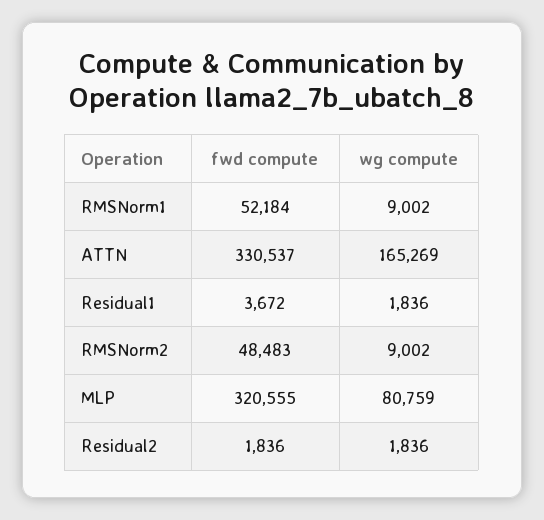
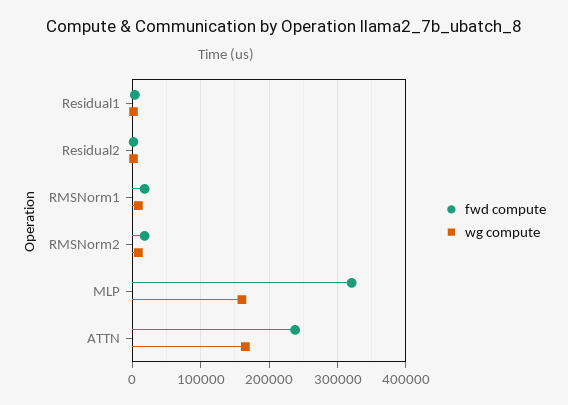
  {
    "fwd compute": {
-     "RMSNorm1": 52184,
+     "RMSNorm1": 20000,
-     "ATTN": 330537,
+     "ATTN": 240000,
      "Residual1": 3672,
-     "RMSNorm2": 48483,
+     "RMSNorm2": 20000,
      "MLP": 320555,
      "Residual2": 1836
    },
    "wg compute": {
      "RMSNorm1": 9002,
      "ATTN": 165269,
      "Residual1": 1836,
      "RMSNorm2": 9002,
-     "MLP": 80759,
+     "MLP": 160000,
      "Residual2": 1836
    }
  }

